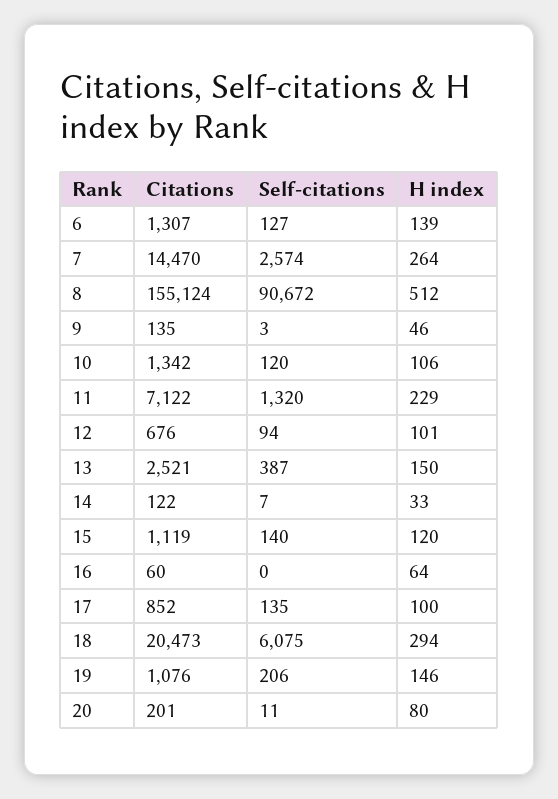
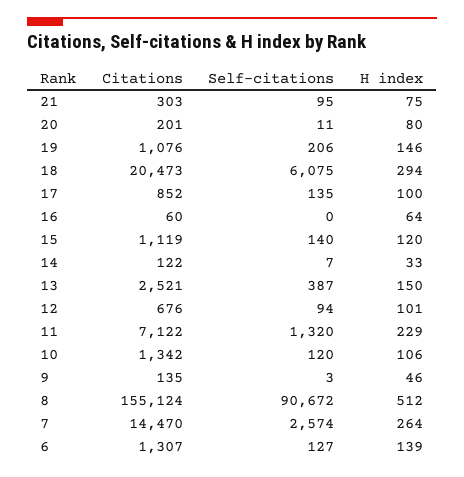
  {
    "Citations": {
      "6": 1307,
      "7": 14470,
      "8": 155124,
      "9": 135,
      "10": 1342,
      "11": 7122,
      "12": 676,
      "13": 2521,
      "14": 122,
      "15": 1119,
      "16": 60,
      "17": 852,
      "18": 20473,
      "19": 1076,
-     "20": 201
+     "20": 201,
+     "21": 303
    },
    "Self-citations": {
      "6": 127,
      "7": 2574,
      "8": 90672,
      "9": 3,
      "10": 120,
      "11": 1320,
      "12": 94,
      "13": 387,
      "14": 7,
      "15": 140,
      "16": 0,
      "17": 135,
      "18": 6075,
      "19": 206,
-     "20": 11
+     "20": 11,
+     "21": 95
    },
    "H index": {
      "6": 139,
      "7": 264,
      "8": 512,
      "9": 46,
      "10": 106,
      "11": 229,
      "12": 101,
      "13": 150,
      "14": 33,
      "15": 120,
      "16": 64,
      "17": 100,
      "18": 294,
      "19": 146,
-     "20": 80
+     "20": 80,
+     "21": 75
    }
  }

